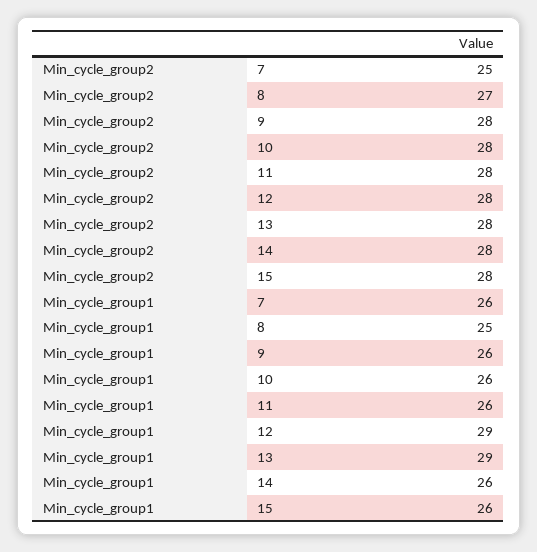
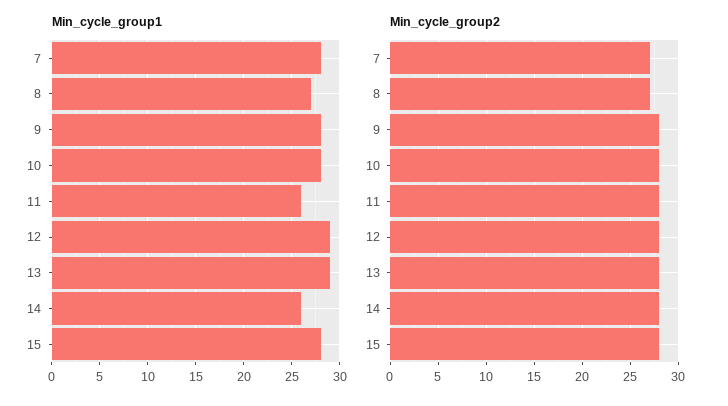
  {
    "Min_cycle_group2": {
-     "7": 25,
+     "7": 27,
      "8": 27,
      "9": 28,
      "10": 28,
      "11": 28,
      "12": 28,
      "13": 28,
      "14": 28,
      "15": 28
    },
    "Min_cycle_group1": {
-     "7": 26,
+     "7": 28,
-     "8": 25,
+     "8": 27,
-     "9": 26,
+     "9": 28,
-     "10": 26,
+     "10": 28,
      "11": 26,
      "12": 29,
      "13": 29,
      "14": 26,
-     "15": 26
+     "15": 28
    }
  }

